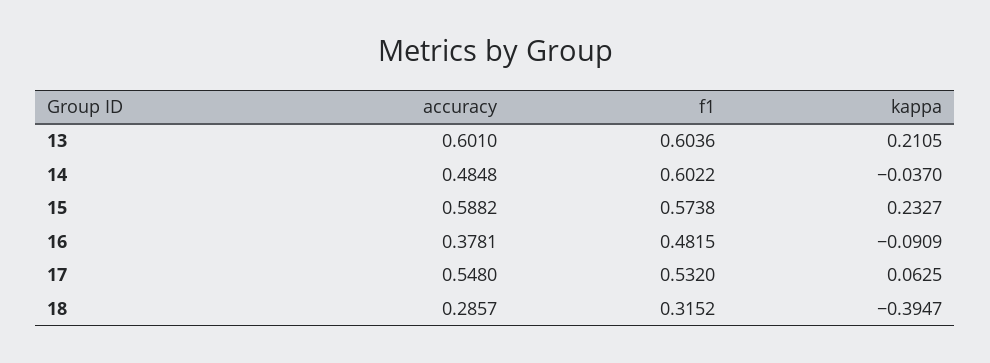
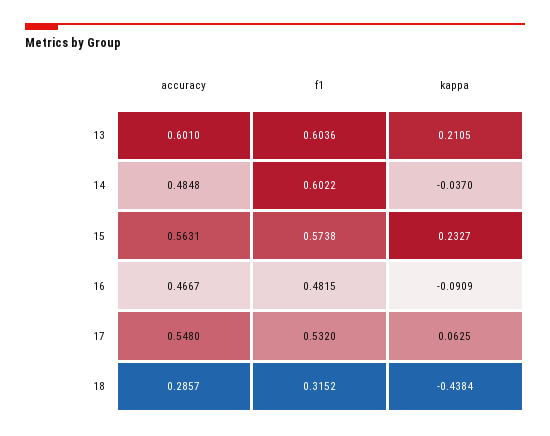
  {
    "accuracy": {
      "13": 0.601,
      "14": 0.4848,
-     "15": 0.5882,
+     "15": 0.5631,
-     "16": 0.3781,
+     "16": 0.4667,
      "17": 0.548,
      "18": 0.2857
    },
    "f1": {
      "13": 0.6036,
      "14": 0.6022,
      "15": 0.5738,
      "16": 0.4815,
      "17": 0.532,
      "18": 0.3152
    },
    "kappa": {
      "13": 0.2105,
      "14": -0.037,
      "15": 0.2327,
      "16": -0.0909,
      "17": 0.0625,
-     "18": -0.3947
+     "18": -0.4384
    }
  }

